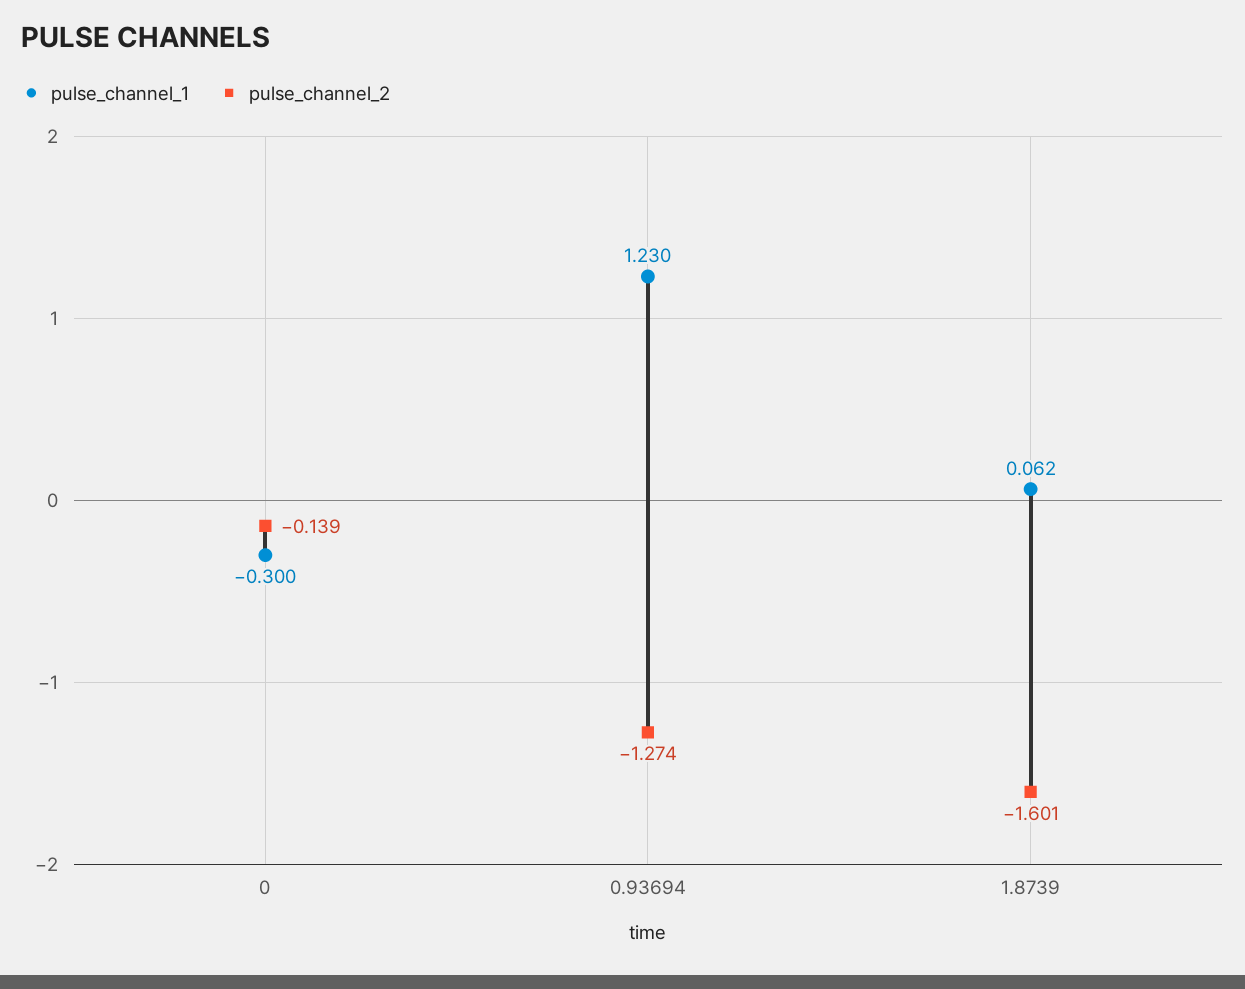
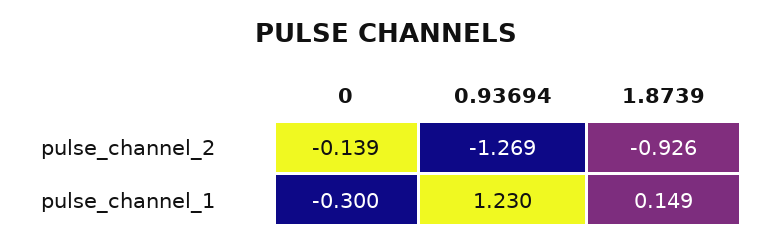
  {
    "pulse_channel_1": {
      "0": -0.3,
      "0.93694": 1.23,
-     "1.8739": 0.062
+     "1.8739": 0.149
    },
    "pulse_channel_2": {
      "0": -0.139,
-     "0.93694": -1.274,
+     "0.93694": -1.269,
-     "1.8739": -1.601
+     "1.8739": -0.926
    }
  }

